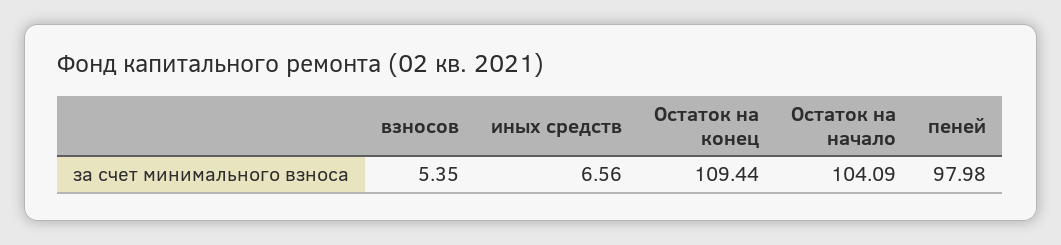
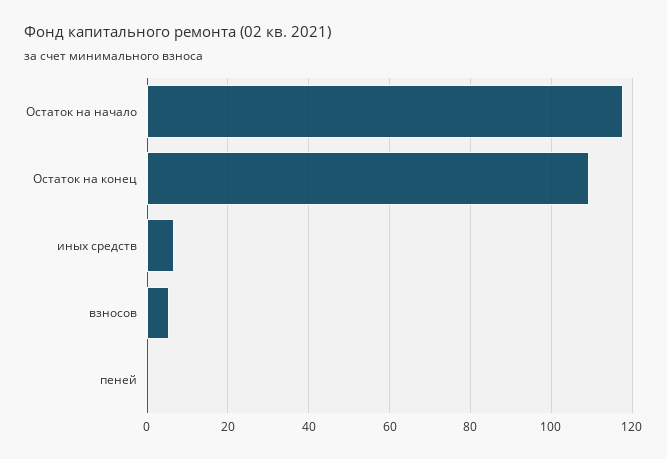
  {
    "взносов": 5.35,
    "иных средств": 6.56,
    "Остаток на конец": 109.44,
-   "Остаток на начало": 104.09,
+   "Остаток на начало": 118,
-   "пеней": 97.98
+   "пеней": 0
  }

